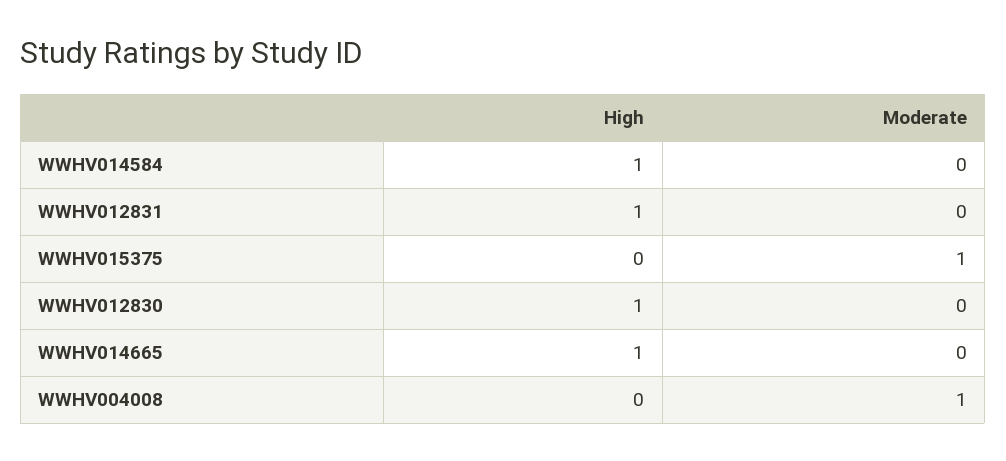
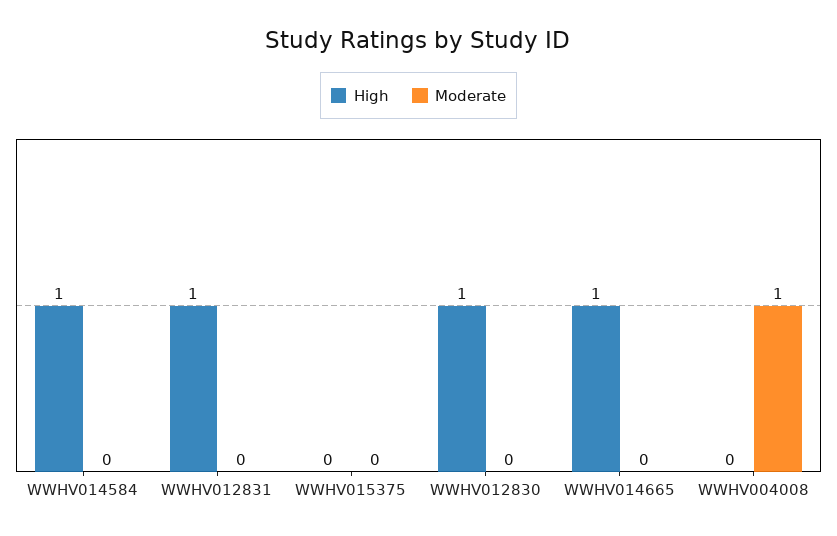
  {
    "High": {
      "WWHV014584": 1,
      "WWHV012831": 1,
      "WWHV015375": 0,
      "WWHV012830": 1,
      "WWHV014665": 1,
      "WWHV004008": 0
    },
    "Moderate": {
      "WWHV014584": 0,
      "WWHV012831": 0,
-     "WWHV015375": 1,
+     "WWHV015375": 0,
      "WWHV012830": 0,
      "WWHV014665": 0,
      "WWHV004008": 1
    }
  }

